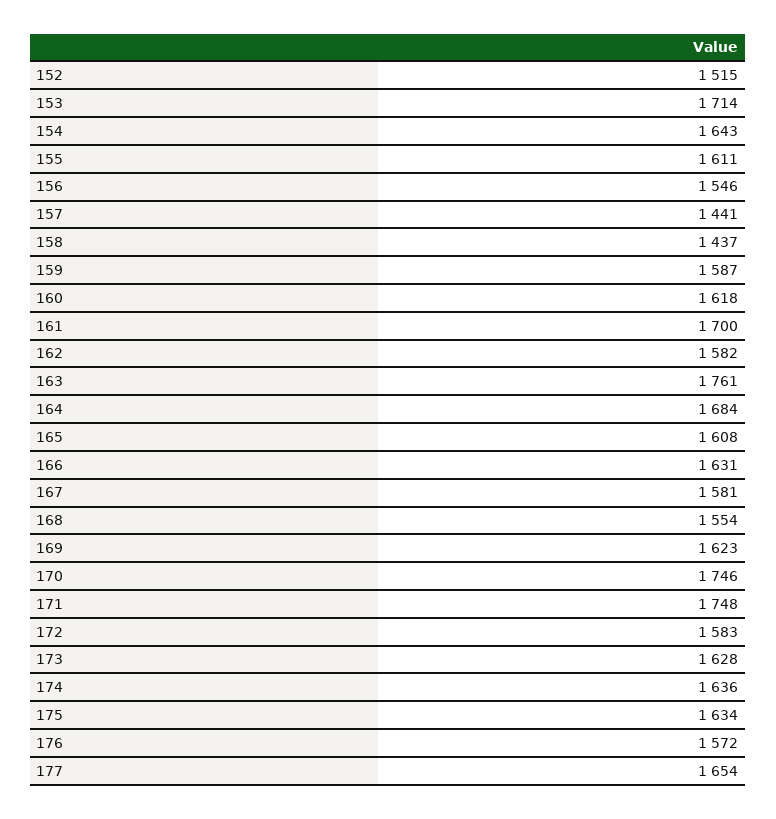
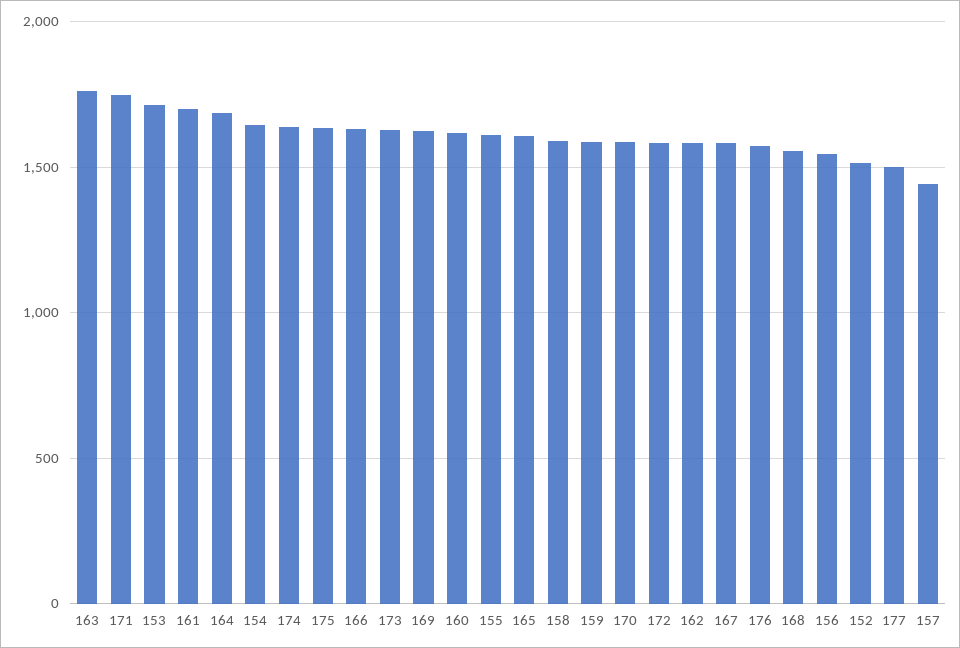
  {
    "152": 1515,
    "153": 1714,
    "154": 1643,
    "155": 1611,
    "156": 1546,
    "157": 1441,
-   "158": 1437,
+   "158": 1600,
    "159": 1587,
    "160": 1618,
    "161": 1700,
    "162": 1582,
    "163": 1761,
    "164": 1684,
    "165": 1608,
    "166": 1631,
    "167": 1581,
    "168": 1554,
    "169": 1623,
-   "170": 1746,
+   "170": 1600,
    "171": 1748,
    "172": 1583,
    "173": 1628,
    "174": 1636,
    "175": 1634,
    "176": 1572,
-   "177": 1654
+   "177": 1500
  }

